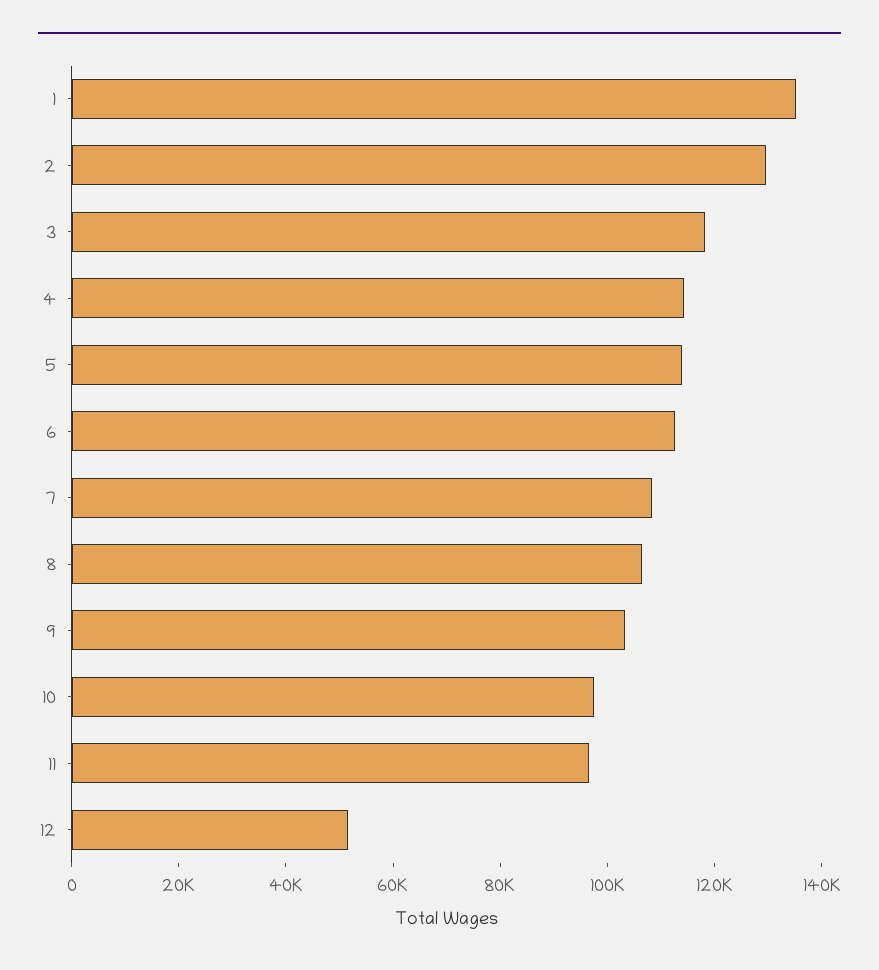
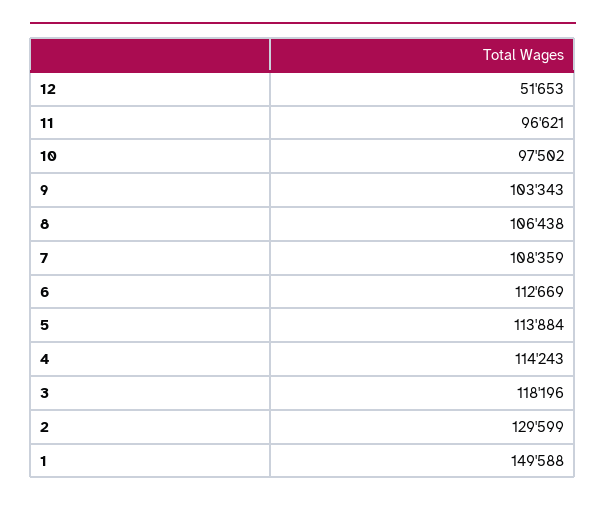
  {
-   "1": 135000,
+   "1": 149588,
    "2": 129599,
    "3": 118196,
    "4": 114243,
    "5": 113884,
    "6": 112669,
    "7": 108359,
    "8": 106438,
    "9": 103343,
    "10": 97502,
    "11": 96621,
    "12": 51653
  }

